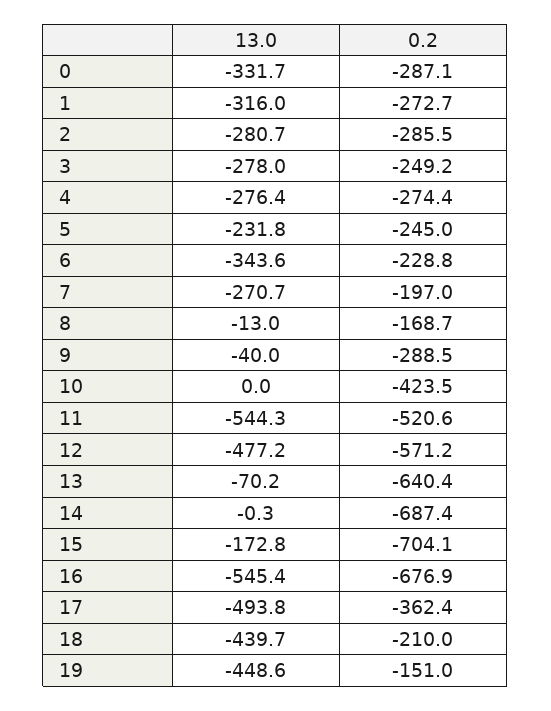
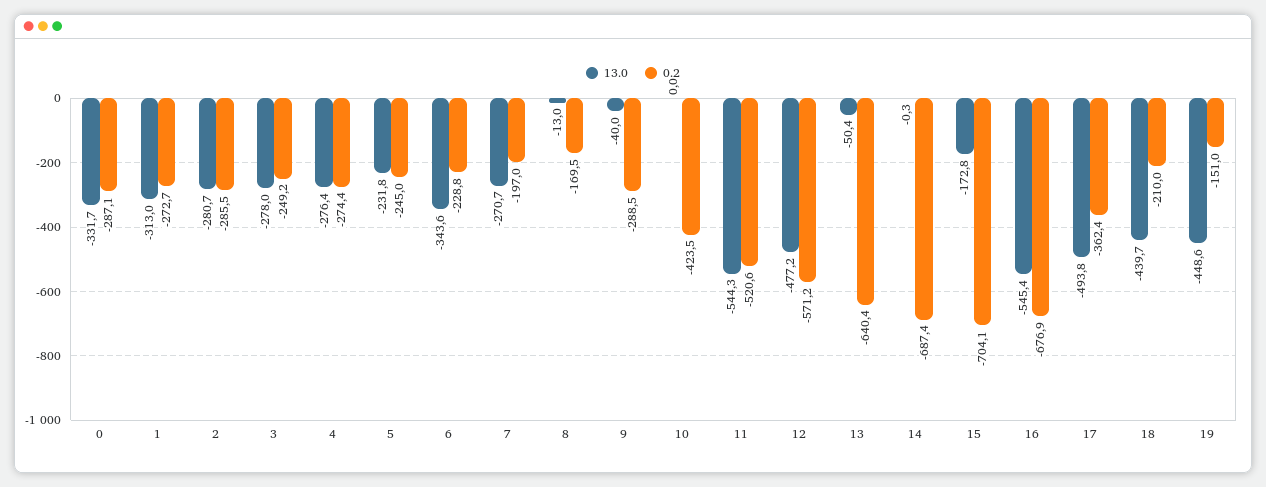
  {
    "13.0": {
      "0": -331.7,
-     "1": -316,
+     "1": -313,
      "2": -280.7,
      "3": -278,
      "4": -276.4,
      "5": -231.8,
      "6": -343.6,
      "7": -270.7,
      "8": -13,
      "9": -40,
      "10": 0,
      "11": -544.3,
      "12": -477.2,
-     "13": -70.2,
+     "13": -50.4,
      "14": -0.3,
      "15": -172.8,
      "16": -545.4,
      "17": -493.8,
      "18": -439.7,
      "19": -448.6
    },
    "0.2": {
      "0": -287.1,
      "1": -272.7,
      "2": -285.5,
      "3": -249.2,
      "4": -274.4,
      "5": -245,
      "6": -228.8,
      "7": -197,
-     "8": -168.7,
+     "8": -169.5,
      "9": -288.5,
      "10": -423.5,
      "11": -520.6,
      "12": -571.2,
      "13": -640.4,
      "14": -687.4,
      "15": -704.1,
      "16": -676.9,
      "17": -362.4,
      "18": -210,
      "19": -151
    }
  }

